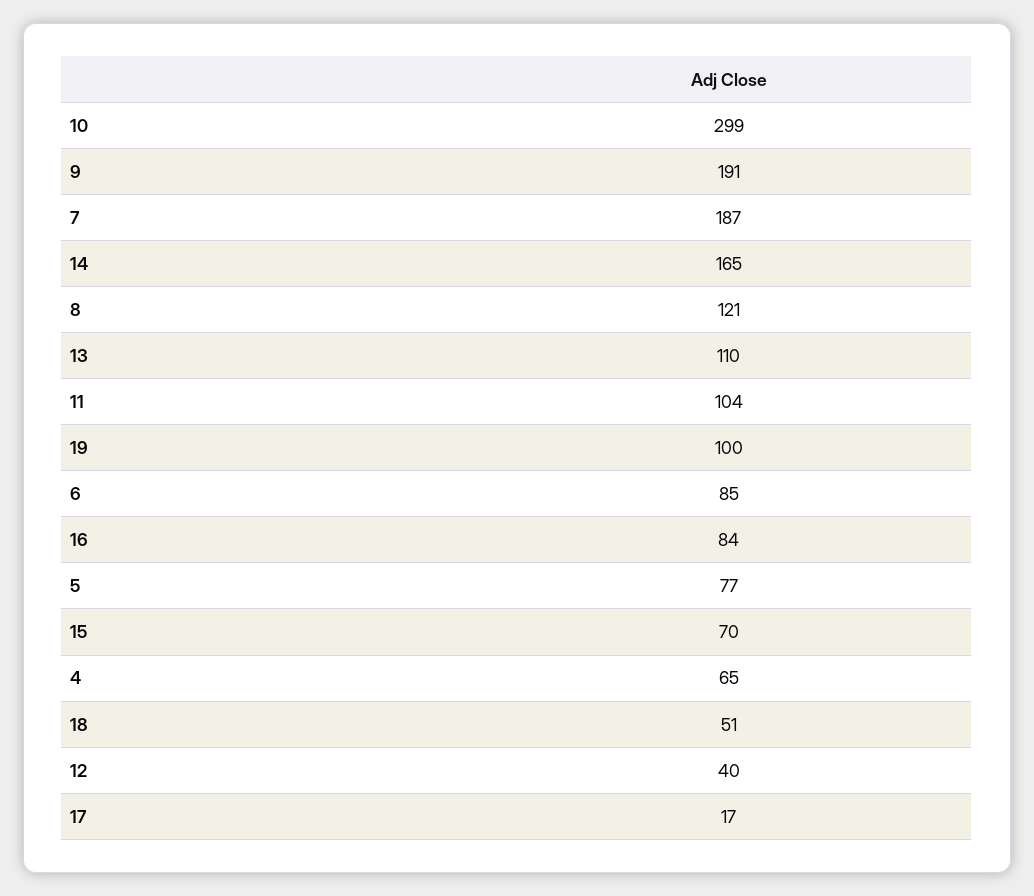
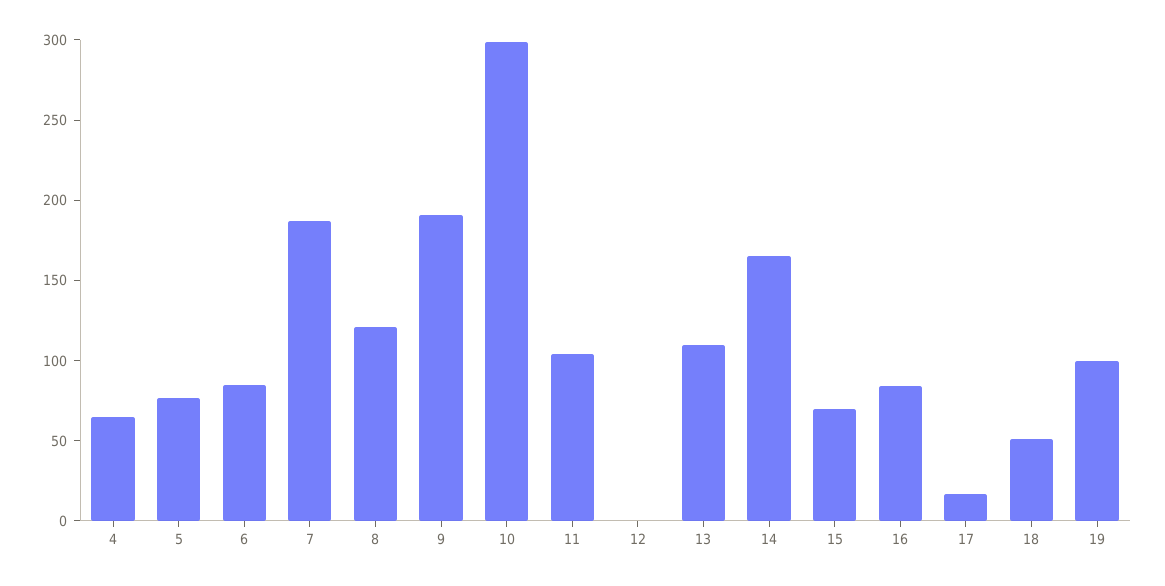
  {
    "10": 299,
    "9": 191,
    "7": 187,
    "14": 165,
    "8": 121,
    "13": 110,
    "11": 104,
    "19": 100,
    "6": 85,
    "16": 84,
    "5": 77,
    "15": 70,
    "4": 65,
    "18": 51,
-   "12": 40,
+   "12": 0,
    "17": 17
  }

